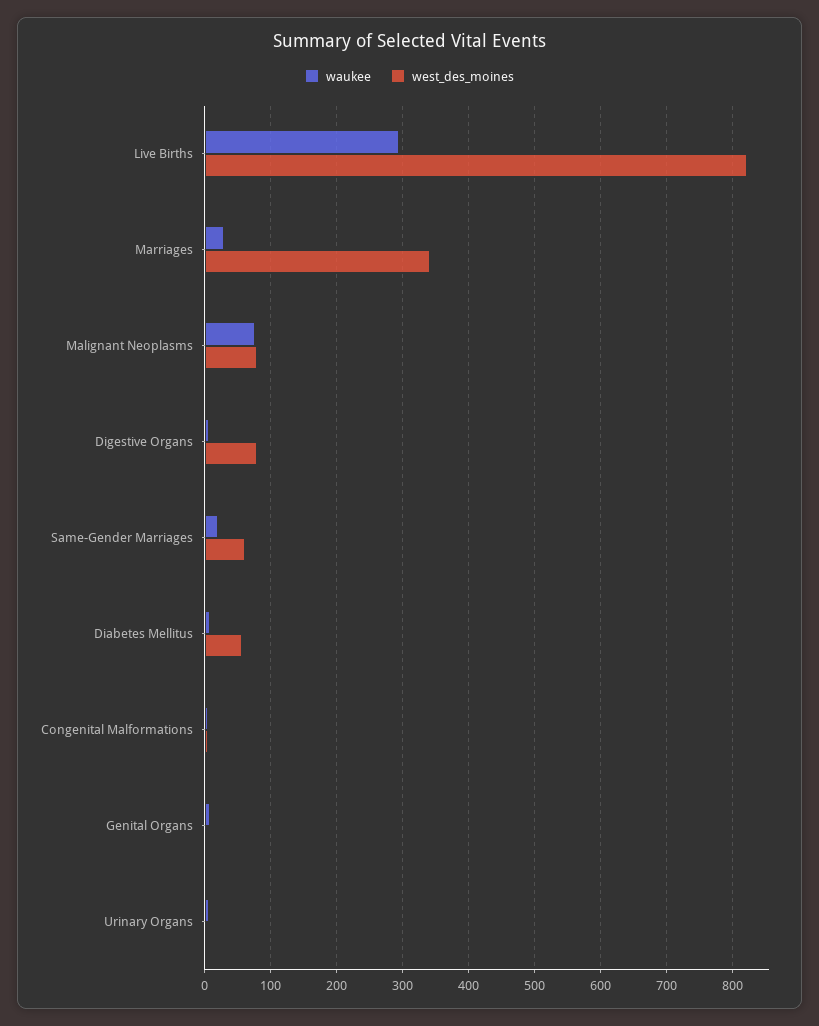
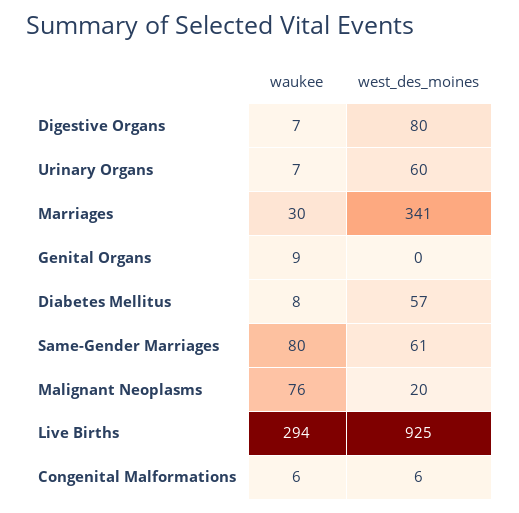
  {
    "waukee": {
      "Live Births": 294,
      "Marriages": 30,
      "Malignant Neoplasms": 76,
      "Digestive Organs": 7,
-     "Same-Gender Marriages": 20,
+     "Same-Gender Marriages": 80,
      "Diabetes Mellitus": 8,
      "Congenital Malformations": 6,
      "Genital Organs": 9,
      "Urinary Organs": 7
    },
    "west_des_moines": {
-     "Live Births": 820,
+     "Live Births": 925,
      "Marriages": 341,
-     "Malignant Neoplasms": 80,
+     "Malignant Neoplasms": 20,
      "Digestive Organs": 80,
      "Same-Gender Marriages": 61,
      "Diabetes Mellitus": 57,
      "Congenital Malformations": 6,
      "Genital Organs": 0,
-     "Urinary Organs": 0
+     "Urinary Organs": 60
    }
  }

